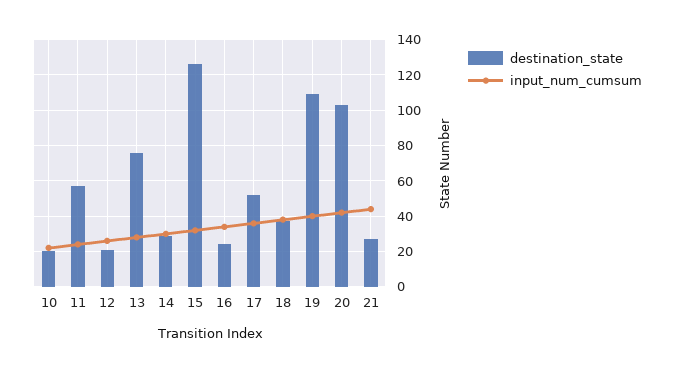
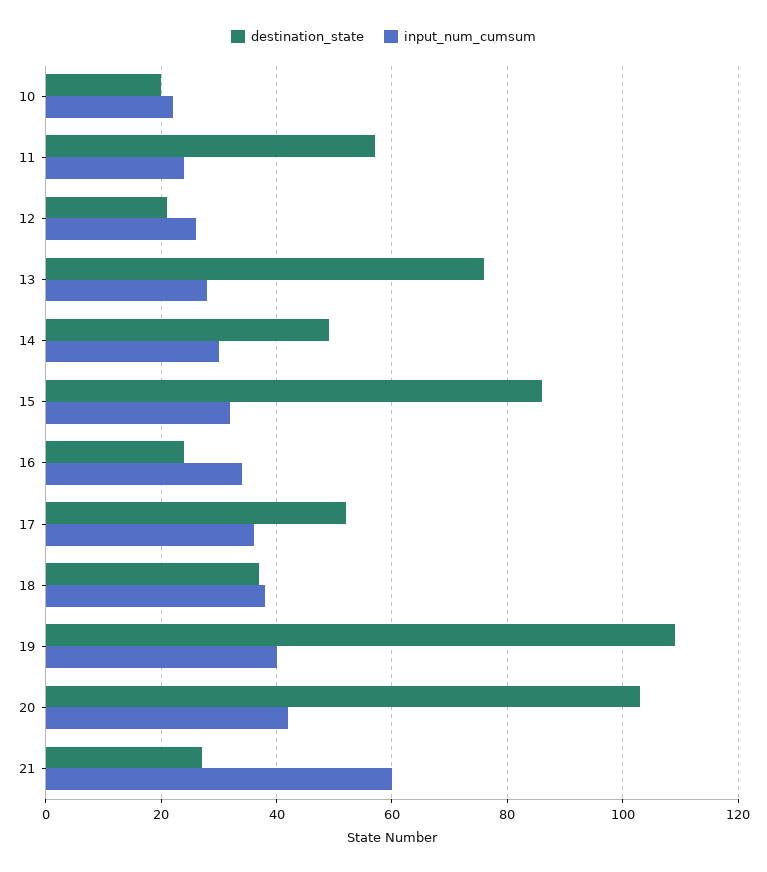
  {
    "destination_state": {
      "10": 20,
      "11": 55,
      "12": 20,
      "13": 75,
-     "14": 30,
+     "14": 50,
-     "15": 125,
+     "15": 85,
      "16": 25,
      "17": 50,
      "18": 35,
      "19": 110,
      "20": 105,
      "21": 25
    },
    "input_num_cumsum": {
      "10": 20,
      "11": 25,
      "12": 25,
      "13": 30,
      "14": 30,
      "15": 30,
      "16": 35,
      "17": 35,
      "18": 40,
      "19": 40,
      "20": 40,
-     "21": 45
+     "21": 60
    }
  }

